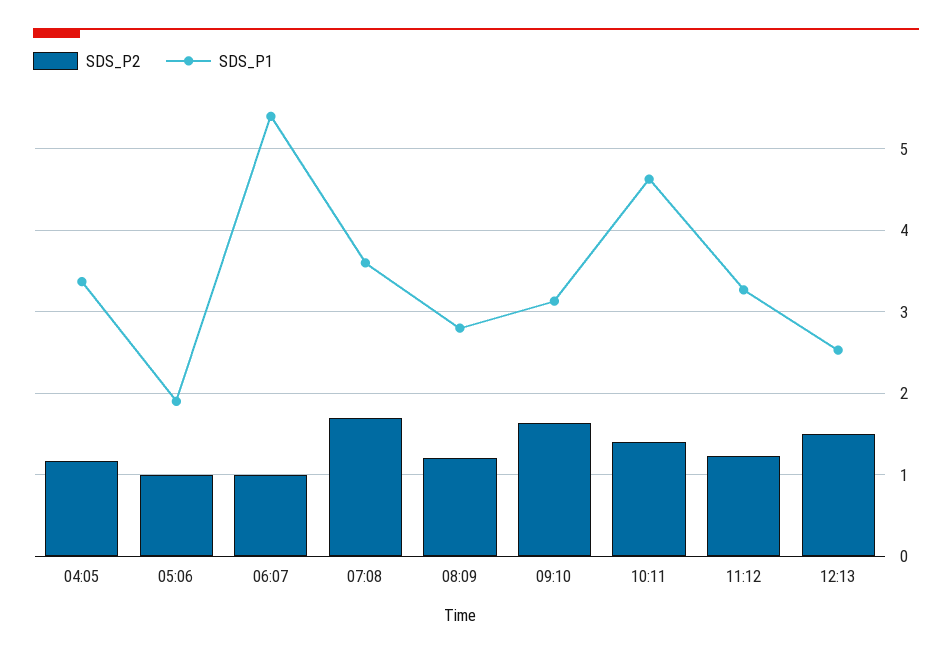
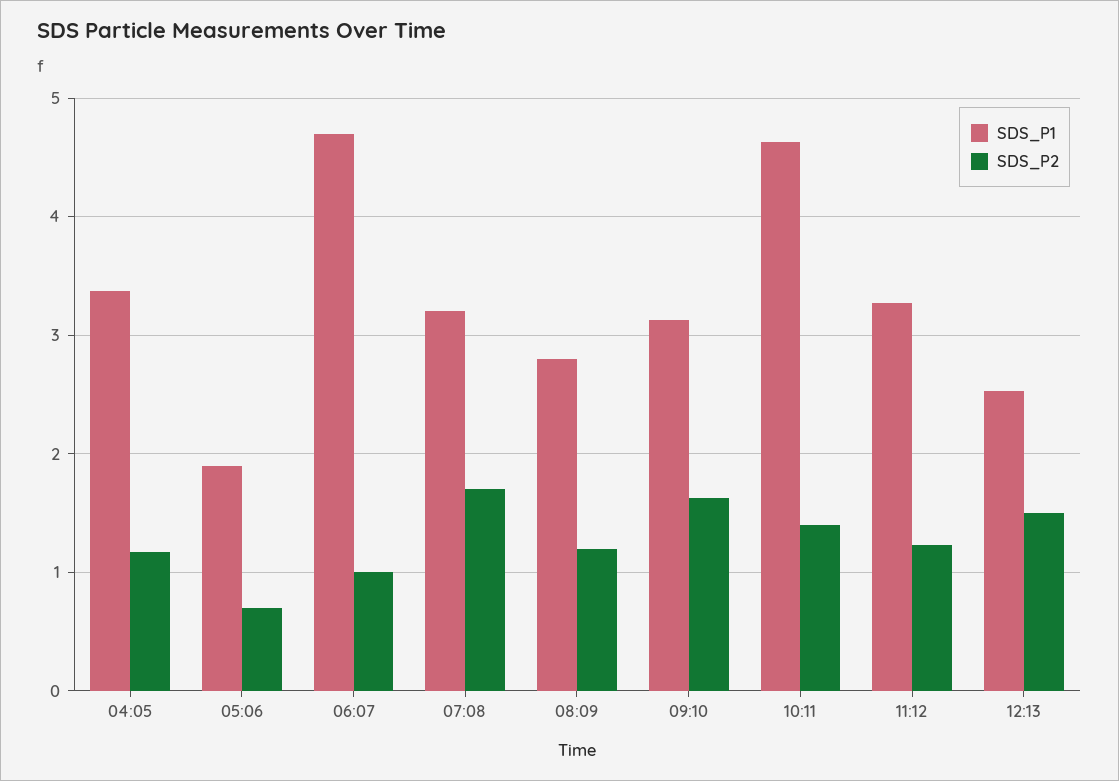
  {
    "SDS_P2": {
      "04:05": 1.2,
-     "05:06": 1,
+     "05:06": 0.7,
      "06:07": 1,
      "07:08": 1.7,
      "08:09": 1.2,
      "09:10": 1.6,
      "10:11": 1.4,
      "11:12": 1.2,
      "12:13": 1.5
    },
    "SDS_P1": {
      "04:05": 3.4,
      "05:06": 1.9,
-     "06:07": 5.4,
+     "06:07": 4.7,
-     "07:08": 3.6,
+     "07:08": 3.2,
      "08:09": 2.8,
      "09:10": 3.1,
      "10:11": 4.6,
      "11:12": 3.3,
      "12:13": 2.5
    }
  }

